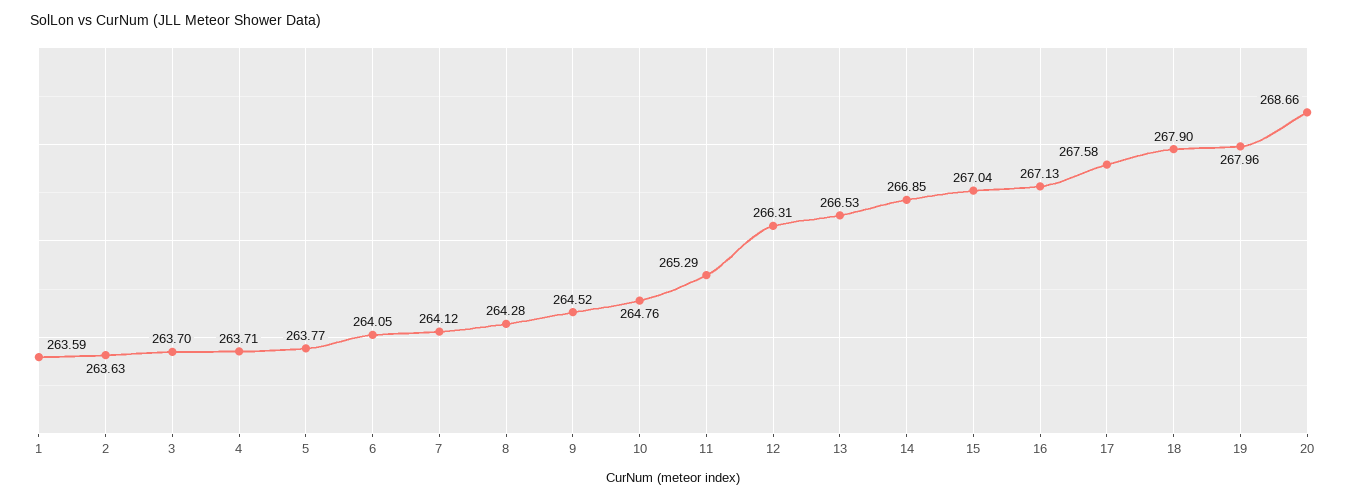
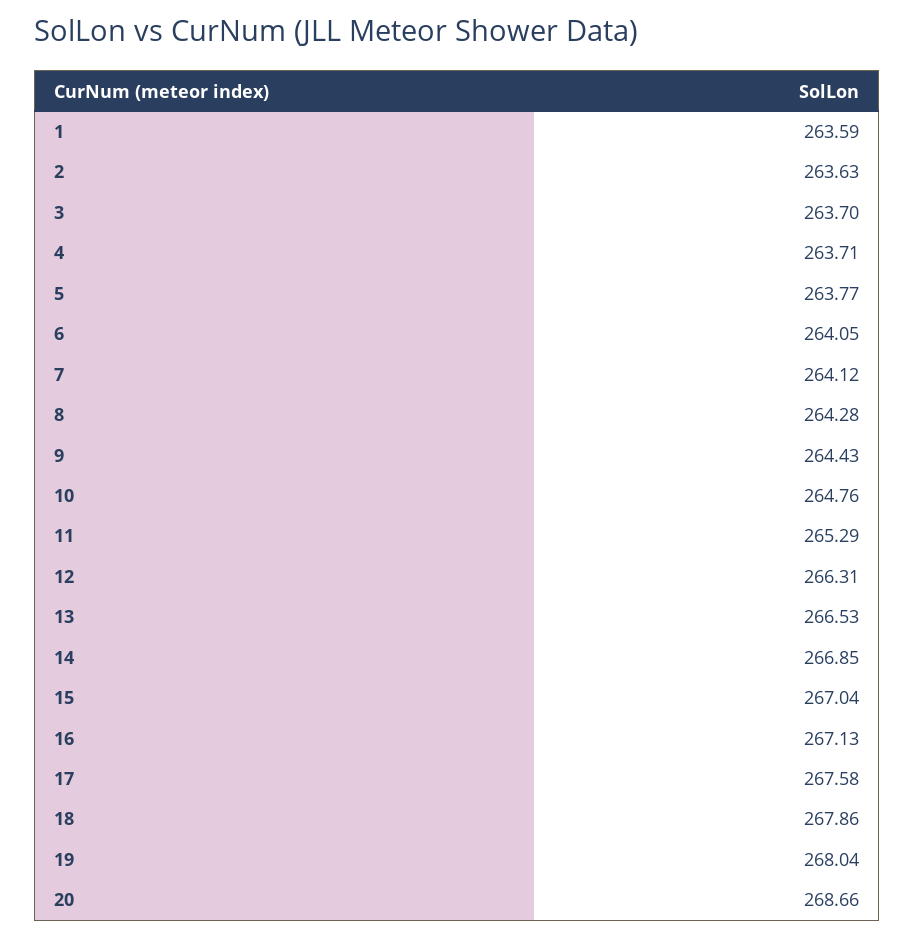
  {
    "1": 263.59,
    "2": 263.63,
    "3": 263.7,
    "4": 263.71,
    "5": 263.77,
    "6": 264.05,
    "7": 264.12,
    "8": 264.28,
-   "9": 264.52,
+   "9": 264.43,
    "10": 264.76,
    "11": 265.29,
    "12": 266.31,
    "13": 266.53,
    "14": 266.85,
    "15": 267.04,
    "16": 267.13,
    "17": 267.58,
-   "18": 267.9,
+   "18": 267.86,
-   "19": 267.96,
+   "19": 268.04,
    "20": 268.66
  }

